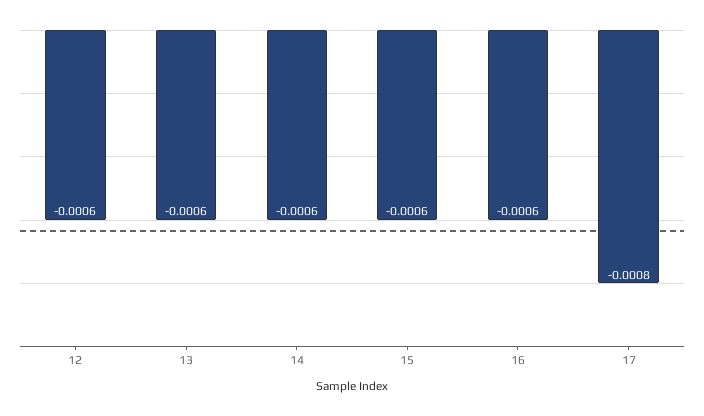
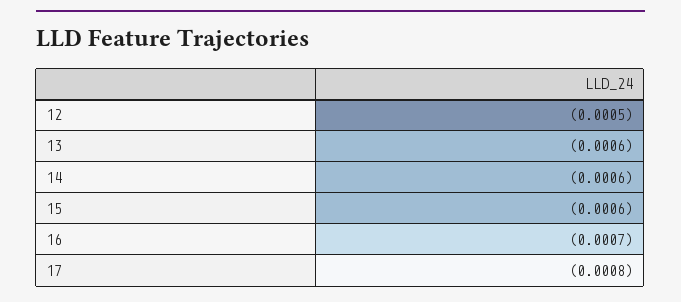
  {
-   "12": -0.0006,
+   "12": -0.0005,
    "13": -0.0006,
    "14": -0.0006,
    "15": -0.0006,
-   "16": -0.0006,
+   "16": -0.0007,
    "17": -0.0008
  }

